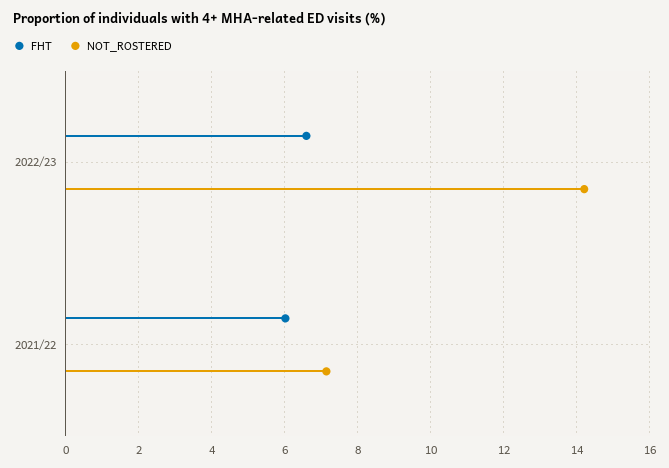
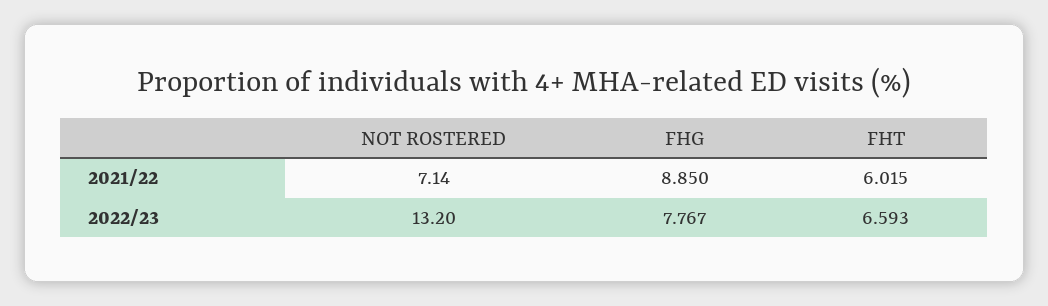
  {
    "FHT": {
      "2022/23": 6.593,
      "2021/22": 6.015
    },
    "NOT_ROSTERED": {
-     "2022/23": 14.2,
+     "2022/23": 13.2,
      "2021/22": 7.14
-   }
+   },
+   "FHG": {
+     "2021/22": 8.85,
+     "2022/23": 7.767
+   }
  }

